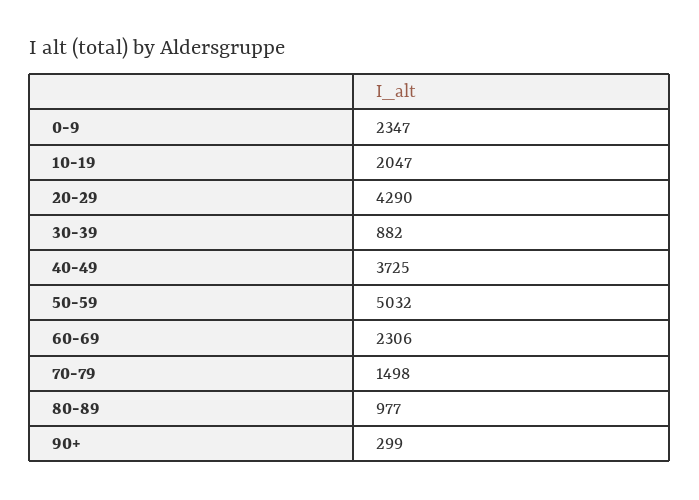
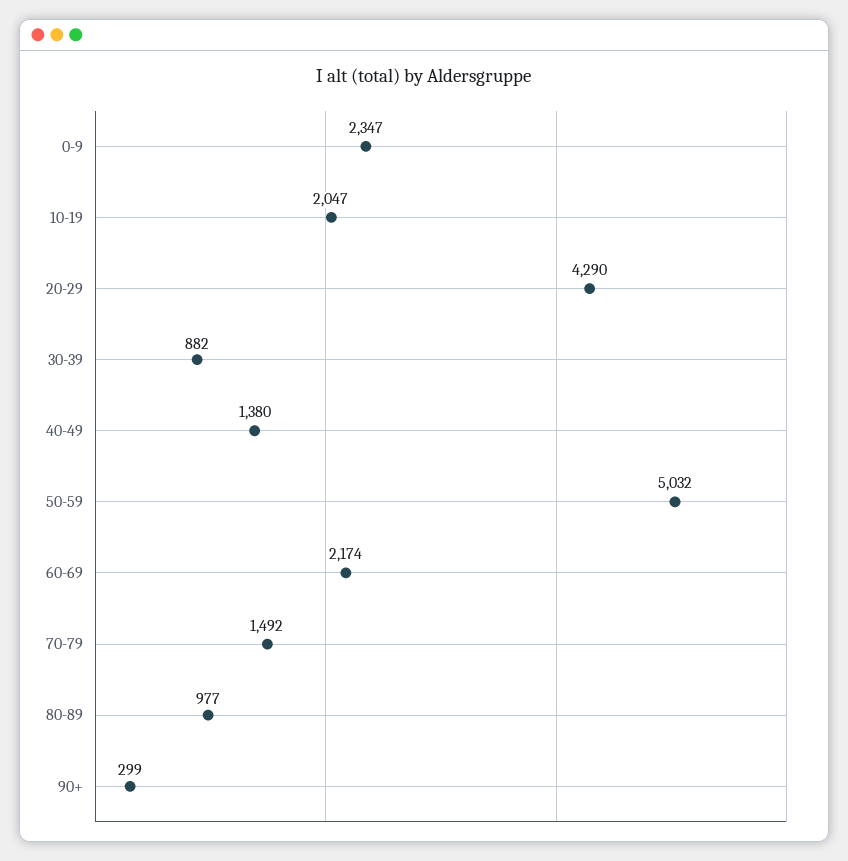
  {
    "0-9": 2347,
    "10-19": 2047,
    "20-29": 4290,
    "30-39": 882,
-   "40-49": 3725,
+   "40-49": 1380,
    "50-59": 5032,
-   "60-69": 2306,
+   "60-69": 2174,
-   "70-79": 1498,
+   "70-79": 1492,
    "80-89": 977,
    "90+": 299
  }

